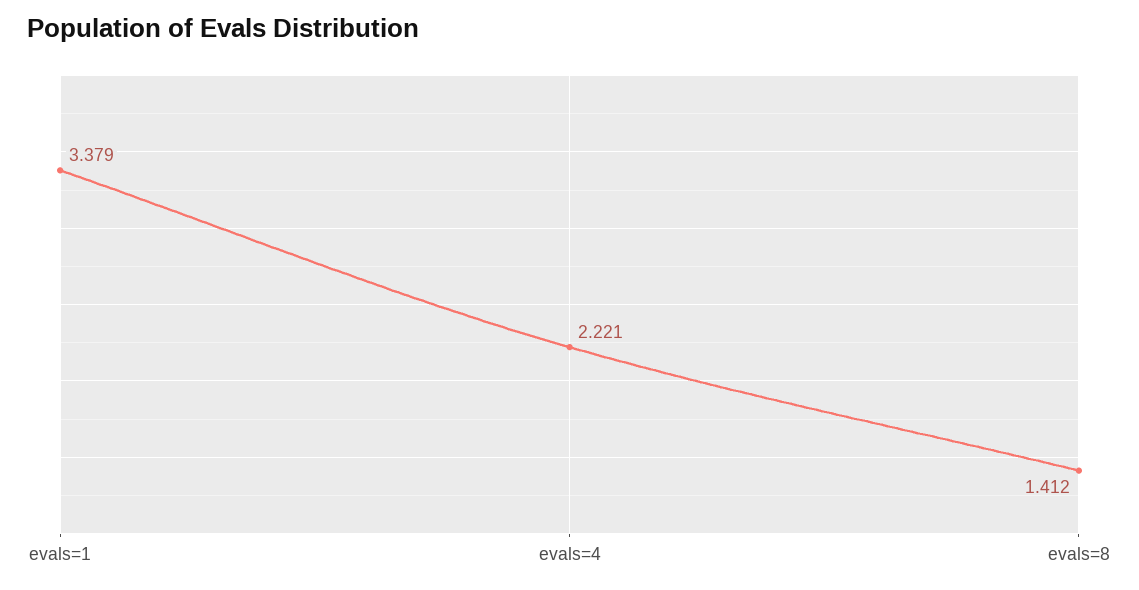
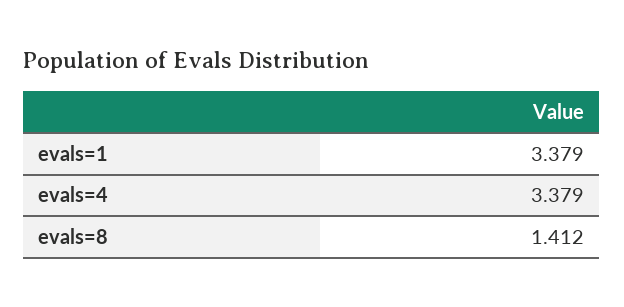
  {
    "evals=1": 3.379,
-   "evals=4": 2.221,
+   "evals=4": 3.379,
    "evals=8": 1.412
  }

